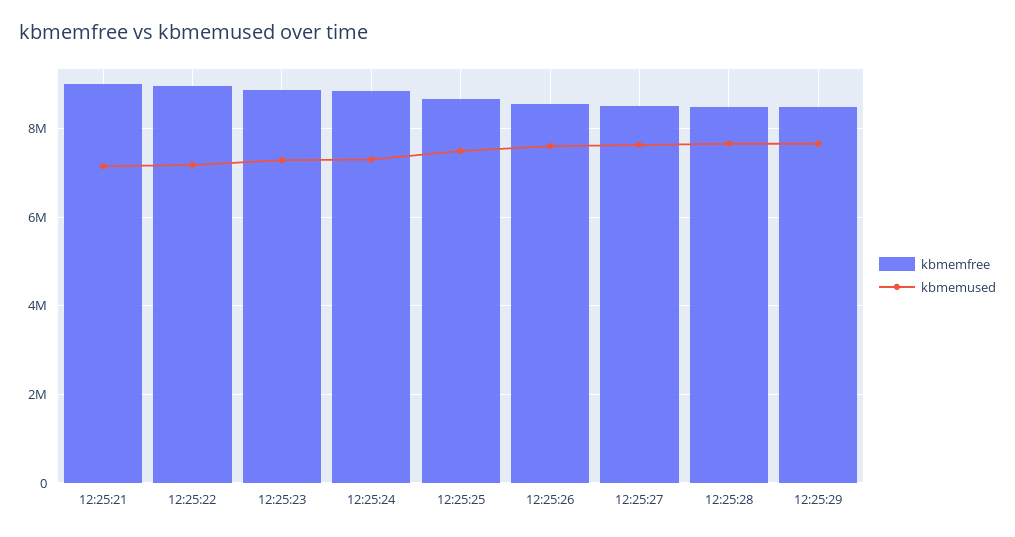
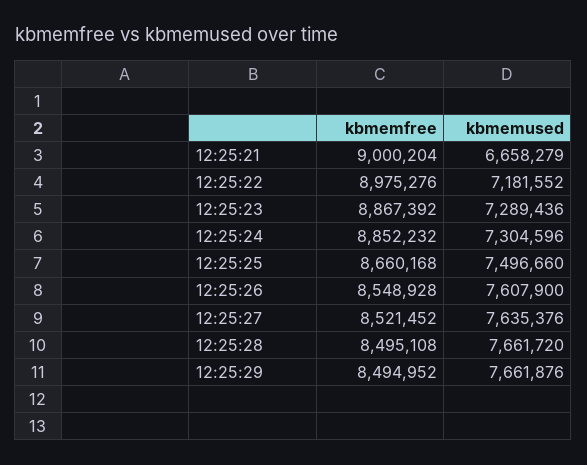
  {
    "kbmemfree": {
      "12:25:21": 9000204,
      "12:25:22": 8975276,
      "12:25:23": 8867392,
      "12:25:24": 8852232,
      "12:25:25": 8660168,
      "12:25:26": 8548928,
      "12:25:27": 8521452,
      "12:25:28": 8495108,
      "12:25:29": 8494952
    },
    "kbmemused": {
-     "12:25:21": 7200000,
+     "12:25:21": 6658279,
      "12:25:22": 7181552,
      "12:25:23": 7289436,
      "12:25:24": 7304596,
      "12:25:25": 7496660,
      "12:25:26": 7607900,
      "12:25:27": 7635376,
      "12:25:28": 7661720,
      "12:25:29": 7661876
    }
  }

